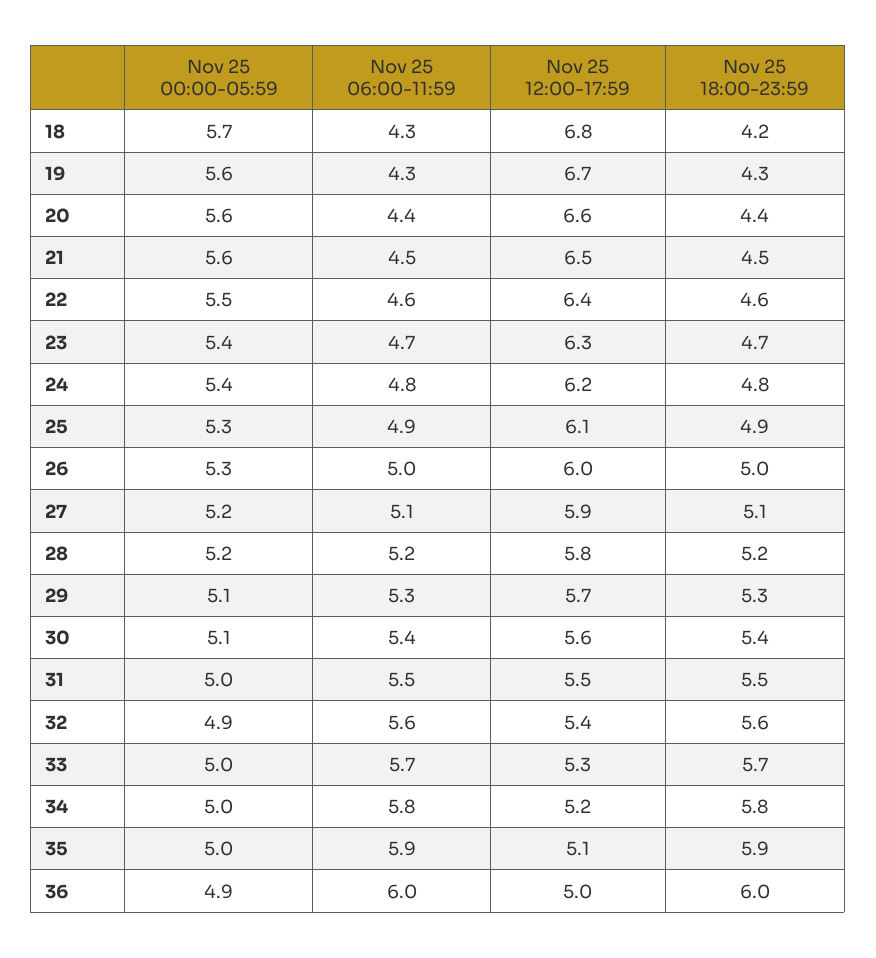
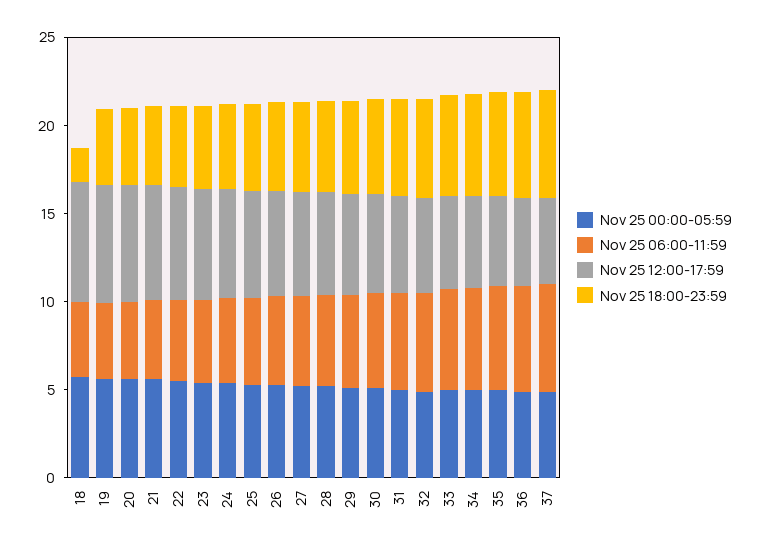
  {
    "Nov 25 00:00-05:59": {
      "18": 5.7,
      "19": 5.6,
      "20": 5.6,
      "21": 5.6,
      "22": 5.5,
      "23": 5.4,
      "24": 5.4,
      "25": 5.3,
      "26": 5.3,
      "27": 5.2,
      "28": 5.2,
      "29": 5.1,
      "30": 5.1,
      "31": 5,
      "32": 4.9,
      "33": 5,
      "34": 5,
      "35": 5,
-     "36": 4.9
+     "36": 4.9,
+     "37": 5
    },
    "Nov 25 06:00-11:59": {
      "18": 4.3,
      "19": 4.3,
      "20": 4.4,
      "21": 4.5,
      "22": 4.6,
      "23": 4.7,
      "24": 4.8,
      "25": 4.9,
      "26": 5,
      "27": 5.1,
      "28": 5.2,
      "29": 5.3,
      "30": 5.4,
      "31": 5.5,
      "32": 5.6,
      "33": 5.7,
      "34": 5.8,
      "35": 5.9,
-     "36": 6
+     "36": 6,
+     "37": 6
    },
    "Nov 25 12:00-17:59": {
      "18": 6.8,
      "19": 6.7,
      "20": 6.6,
      "21": 6.5,
      "22": 6.4,
      "23": 6.3,
      "24": 6.2,
      "25": 6.1,
      "26": 6,
      "27": 5.9,
      "28": 5.8,
      "29": 5.7,
      "30": 5.6,
      "31": 5.5,
      "32": 5.4,
      "33": 5.3,
      "34": 5.2,
      "35": 5.1,
-     "36": 5
+     "36": 5,
+     "37": 5
    },
    "Nov 25 18:00-23:59": {
-     "18": 4.2,
+     "18": 2,
      "19": 4.3,
      "20": 4.4,
      "21": 4.5,
      "22": 4.6,
      "23": 4.7,
      "24": 4.8,
      "25": 4.9,
      "26": 5,
      "27": 5.1,
      "28": 5.2,
      "29": 5.3,
      "30": 5.4,
      "31": 5.5,
      "32": 5.6,
      "33": 5.7,
      "34": 5.8,
      "35": 5.9,
-     "36": 6
+     "36": 6,
+     "37": 6
    }
  }

